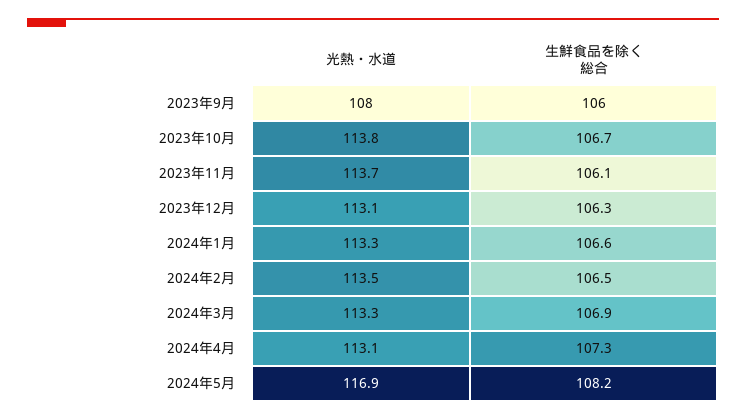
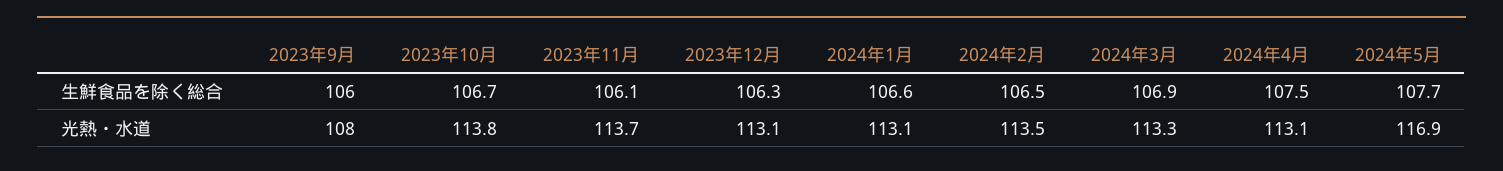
  {
    "光熱・水道": {
      "2023年9月": 108,
      "2023年10月": 113.8,
      "2023年11月": 113.7,
      "2023年12月": 113.1,
-     "2024年1月": 113.3,
+     "2024年1月": 113.1,
      "2024年2月": 113.5,
      "2024年3月": 113.3,
      "2024年4月": 113.1,
      "2024年5月": 116.9
    },
    "生鮮食品を除く総合": {
      "2023年9月": 106,
      "2023年10月": 106.7,
      "2023年11月": 106.1,
      "2023年12月": 106.3,
      "2024年1月": 106.6,
      "2024年2月": 106.5,
      "2024年3月": 106.9,
-     "2024年4月": 107.3,
+     "2024年4月": 107.5,
-     "2024年5月": 108.2
+     "2024年5月": 107.7
    }
  }

